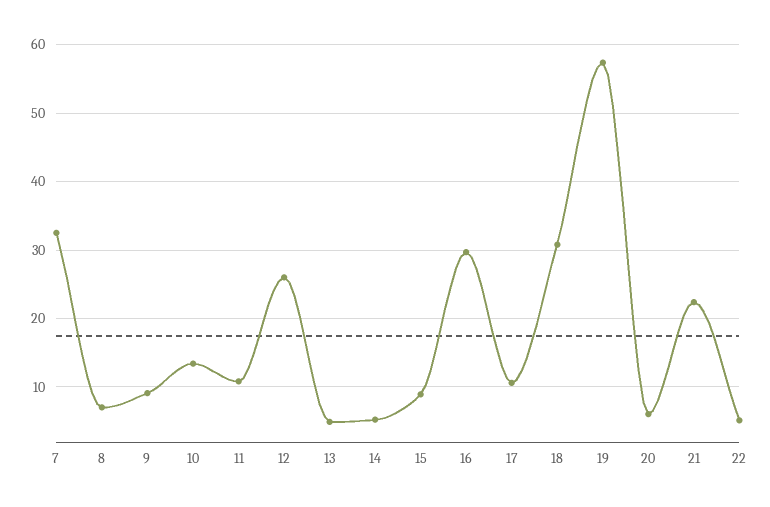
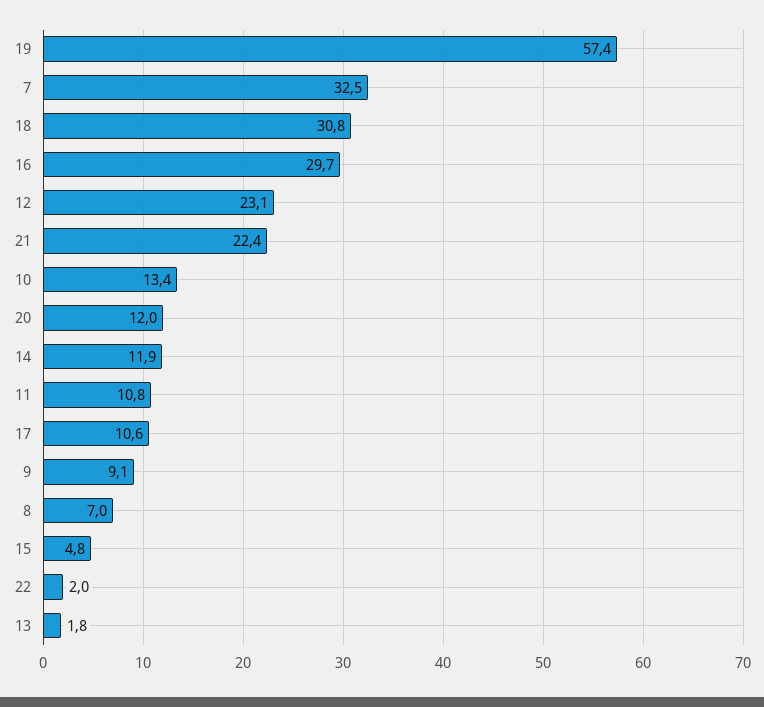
  {
    "7": 32.5,
    "8": 7,
    "9": 9.1,
    "10": 13.4,
    "11": 10.8,
-   "12": 26,
+   "12": 23.1,
-   "13": 5,
+   "13": 1.8,
-   "14": 5,
+   "14": 11.9,
-   "15": 9,
+   "15": 4.8,
    "16": 29.7,
    "17": 10.6,
    "18": 30.8,
    "19": 57.4,
-   "20": 6,
+   "20": 12,
    "21": 22.4,
-   "22": 5
+   "22": 2
  }

